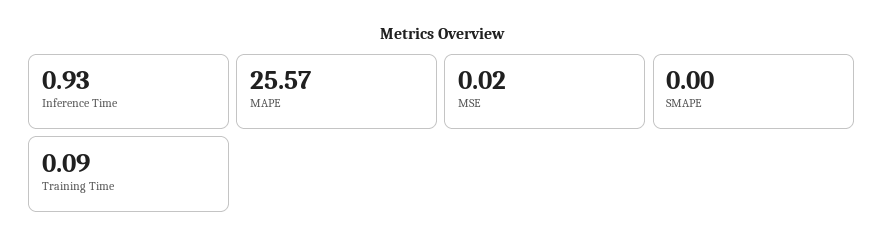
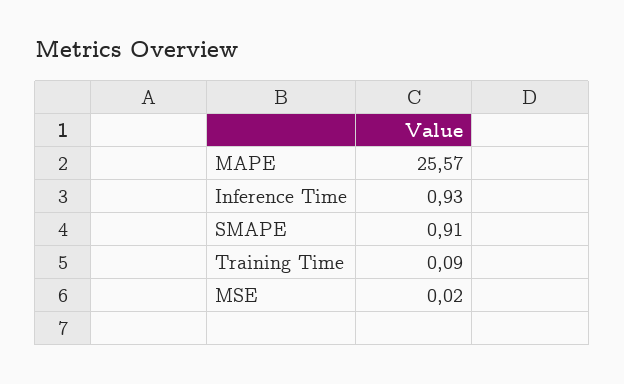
  {
    "Inference Time": 0.93,
    "MAPE": 25.57,
    "MSE": 0.02,
-   "SMAPE": 0,
+   "SMAPE": 0.91,
    "Training Time": 0.09
  }

